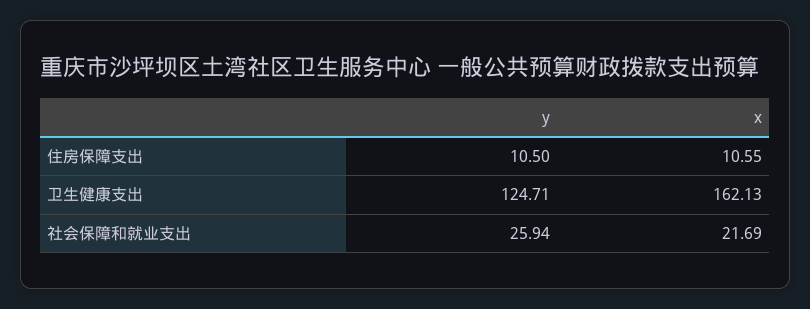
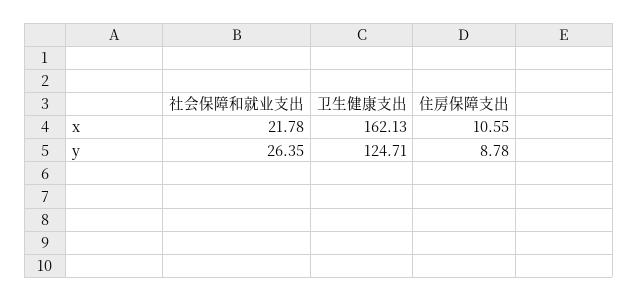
  {
    "y": {
-     "住房保障支出": 10.5,
+     "住房保障支出": 8.78,
      "卫生健康支出": 124.71,
-     "社会保障和就业支出": 25.94
+     "社会保障和就业支出": 26.35
    },
    "x": {
      "住房保障支出": 10.55,
      "卫生健康支出": 162.13,
-     "社会保障和就业支出": 21.69
+     "社会保障和就业支出": 21.78
    }
  }

